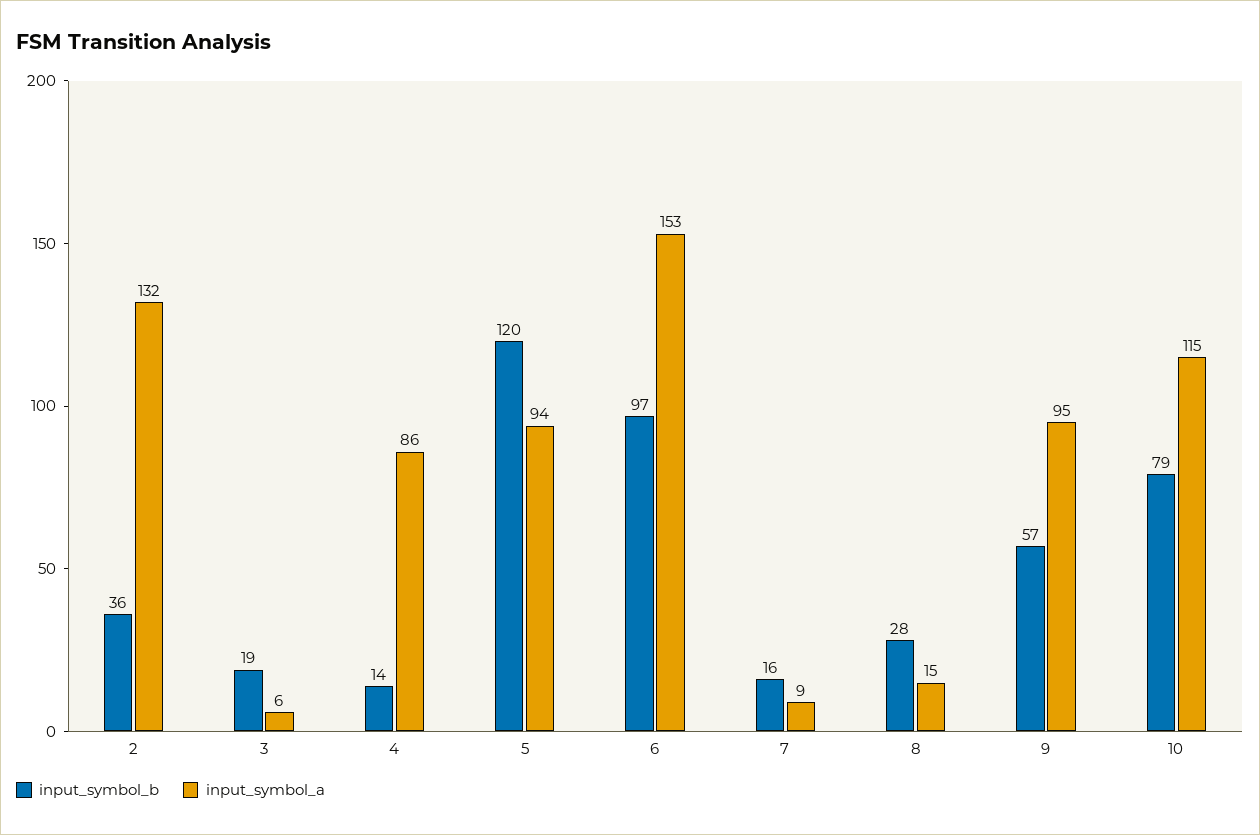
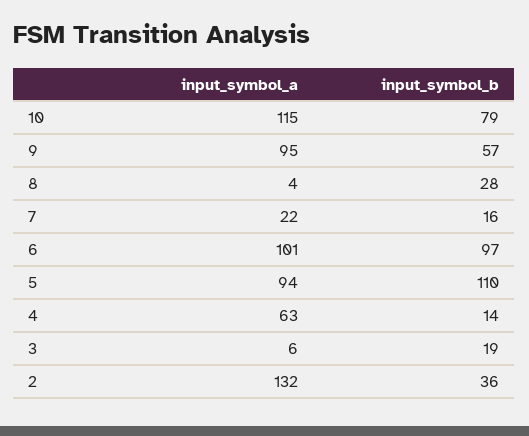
  {
    "input_symbol_b": {
      "2": 36,
      "3": 19,
      "4": 14,
-     "5": 120,
+     "5": 110,
      "6": 97,
      "7": 16,
      "8": 28,
      "9": 57,
      "10": 79
    },
    "input_symbol_a": {
      "2": 132,
      "3": 6,
-     "4": 86,
+     "4": 63,
      "5": 94,
-     "6": 153,
+     "6": 101,
-     "7": 9,
+     "7": 22,
-     "8": 15,
+     "8": 4,
      "9": 95,
      "10": 115
    }
  }

